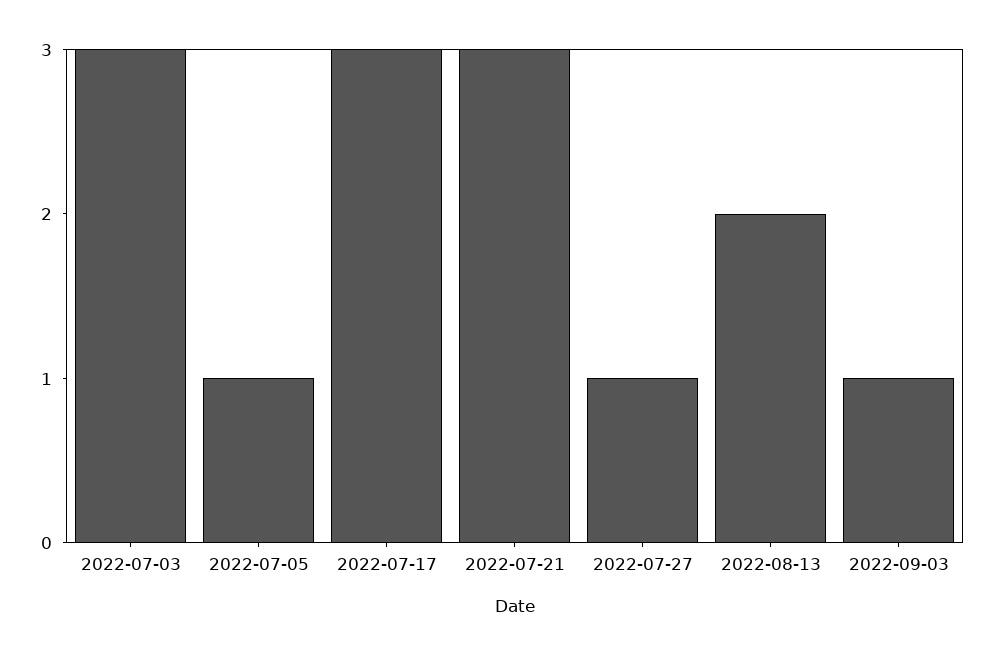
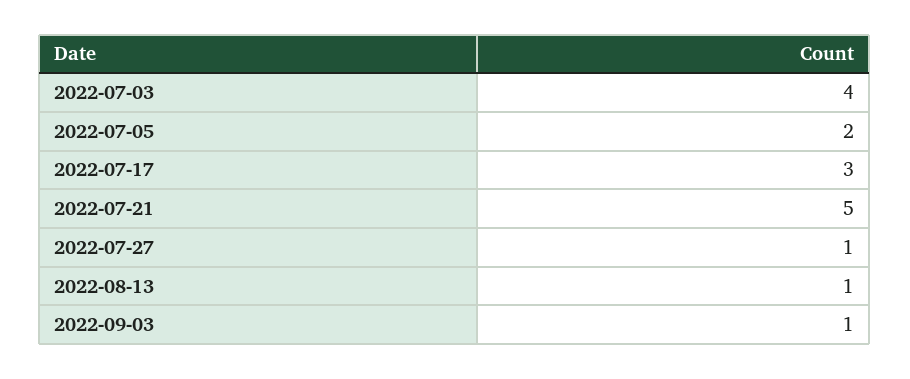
  {
-   "2022-07-03": 3,
+   "2022-07-03": 4,
-   "2022-07-05": 1,
+   "2022-07-05": 2,
    "2022-07-17": 3,
-   "2022-07-21": 3,
+   "2022-07-21": 5,
    "2022-07-27": 1,
-   "2022-08-13": 2,
+   "2022-08-13": 1,
    "2022-09-03": 1
  }

